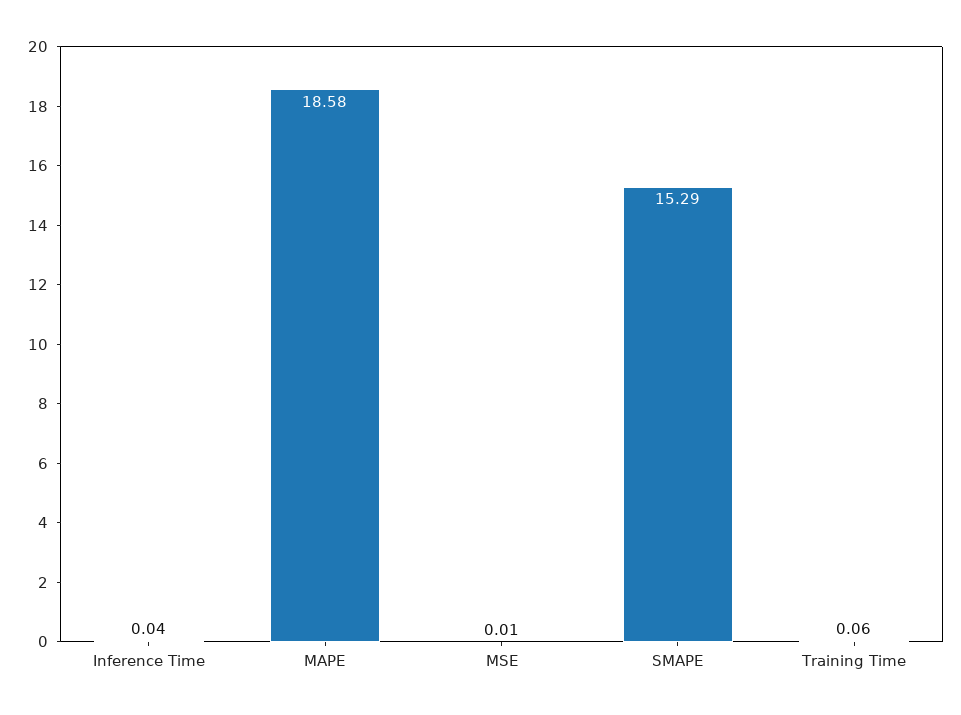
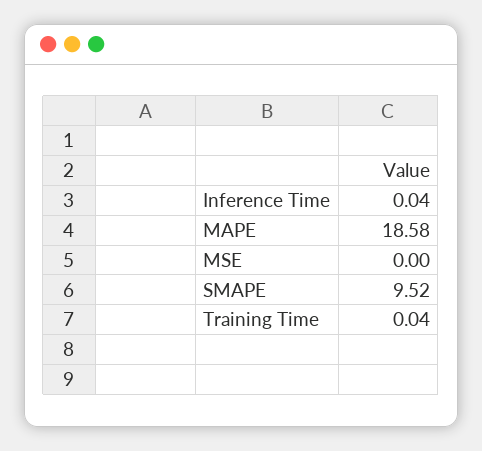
  {
    "Inference Time": 0.04,
    "MAPE": 18.58,
-   "MSE": 0.01,
+   "MSE": 0,
-   "SMAPE": 15.29,
+   "SMAPE": 9.52,
-   "Training Time": 0.06
+   "Training Time": 0.04
  }

